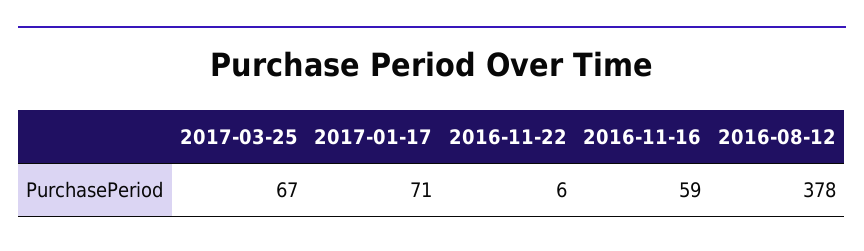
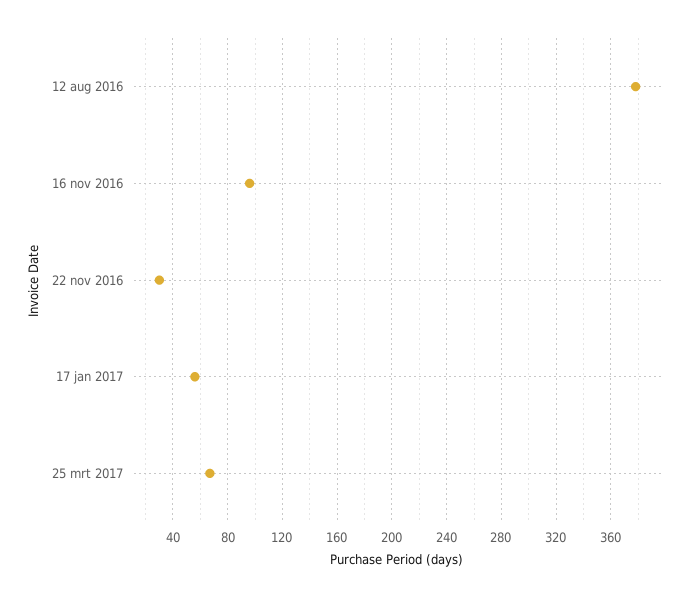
  {
    "2017-03-25": 67,
-   "2017-01-17": 71,
+   "2017-01-17": 55,
-   "2016-11-22": 6,
+   "2016-11-22": 30,
-   "2016-11-16": 59,
+   "2016-11-16": 95,
    "2016-08-12": 378
  }

